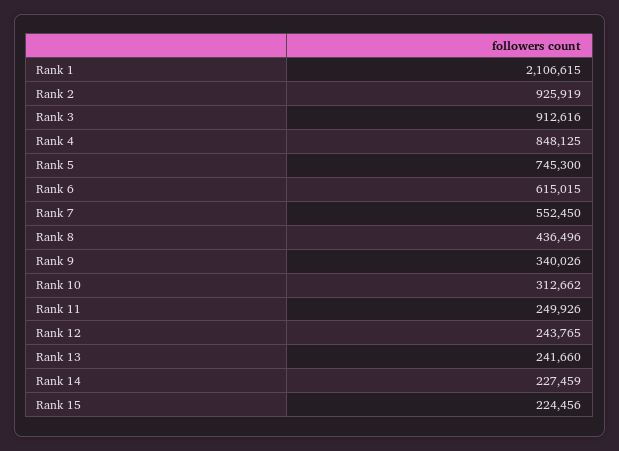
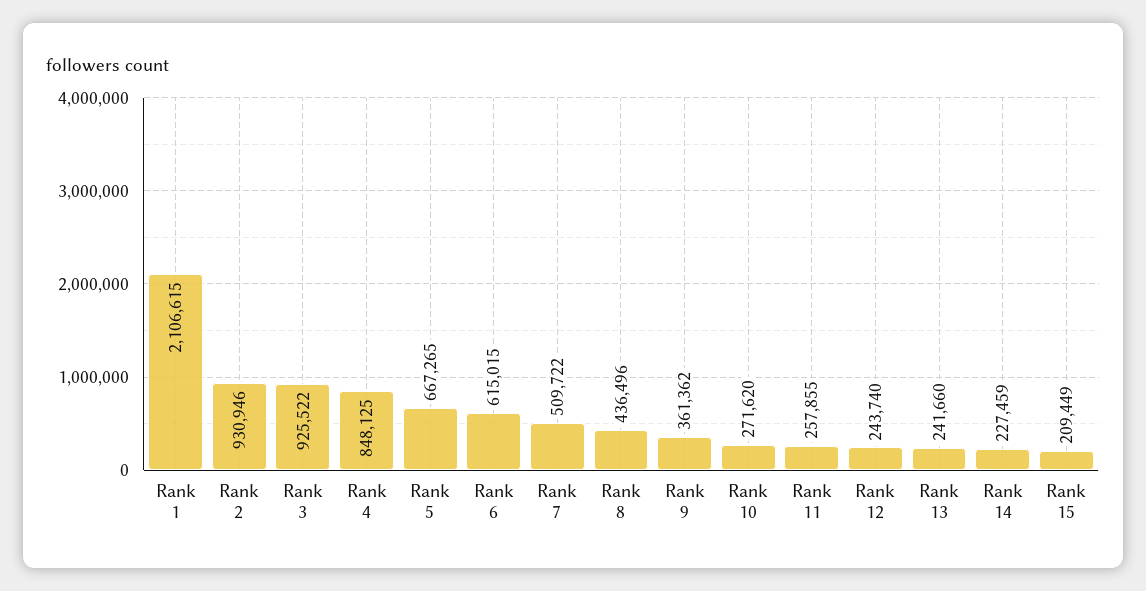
  {
    "Rank 1": 2106615,
-   "Rank 2": 925919,
+   "Rank 2": 930946,
-   "Rank 3": 912616,
+   "Rank 3": 925522,
    "Rank 4": 848125,
-   "Rank 5": 745300,
+   "Rank 5": 667265,
    "Rank 6": 615015,
-   "Rank 7": 552450,
+   "Rank 7": 509722,
    "Rank 8": 436496,
-   "Rank 9": 340026,
+   "Rank 9": 361362,
-   "Rank 10": 312662,
+   "Rank 10": 271620,
-   "Rank 11": 249926,
+   "Rank 11": 257855,
-   "Rank 12": 243765,
+   "Rank 12": 243740,
    "Rank 13": 241660,
    "Rank 14": 227459,
-   "Rank 15": 224456
+   "Rank 15": 209449
  }

